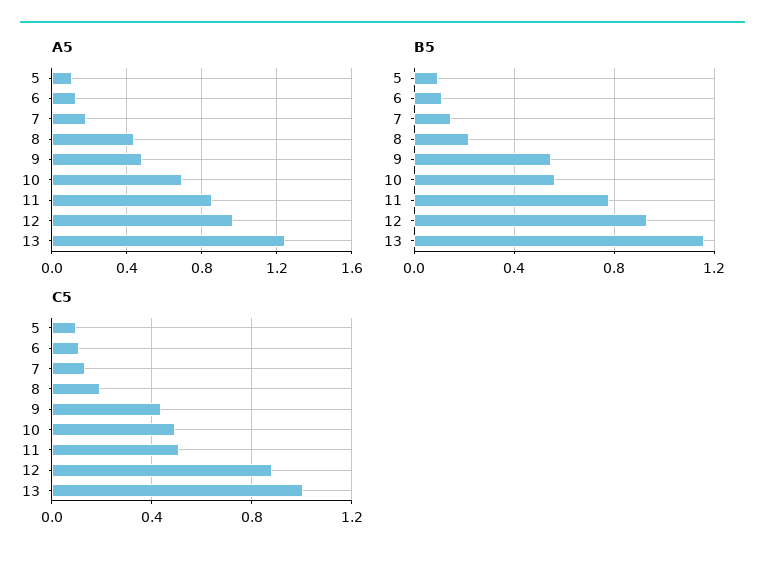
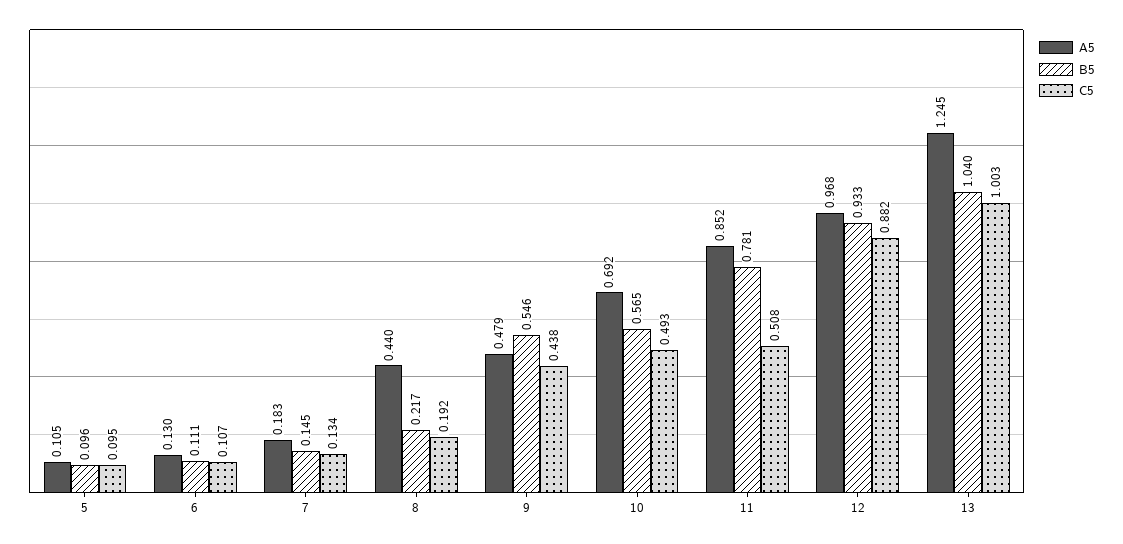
  {
    "A5": {
      "5": 0.105,
      "6": 0.13,
      "7": 0.183,
      "8": 0.44,
      "9": 0.479,
      "10": 0.692,
      "11": 0.852,
      "12": 0.968,
      "13": 1.245
    },
    "B5": {
      "5": 0.096,
      "6": 0.111,
      "7": 0.145,
      "8": 0.217,
      "9": 0.546,
      "10": 0.565,
      "11": 0.781,
      "12": 0.933,
-     "13": 1.15
+     "13": 1.04
    },
    "C5": {
      "5": 0.095,
      "6": 0.107,
      "7": 0.134,
      "8": 0.192,
      "9": 0.438,
      "10": 0.493,
      "11": 0.508,
      "12": 0.882,
      "13": 1.003
    }
  }

